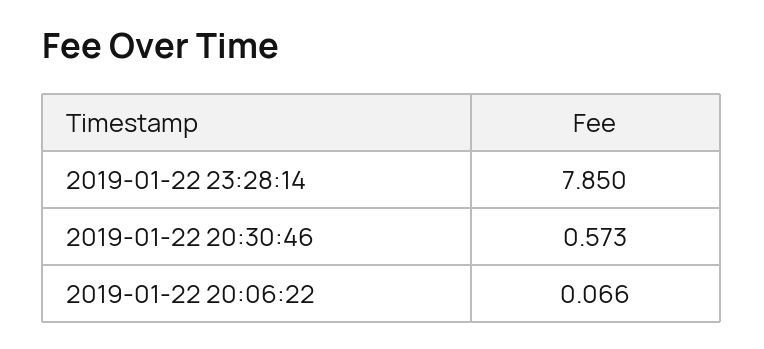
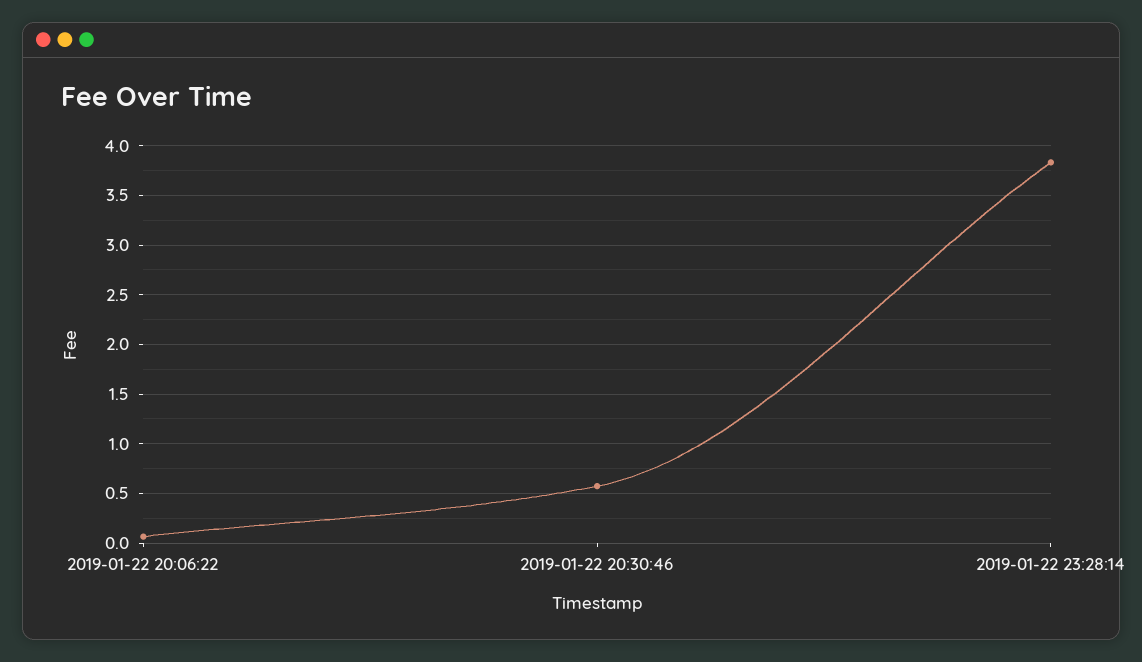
  {
-   "2019-01-22 23:28:14": 7.85,
+   "2019-01-22 23:28:14": 3.8,
    "2019-01-22 20:30:46": 0.573,
    "2019-01-22 20:06:22": 0.066
  }

